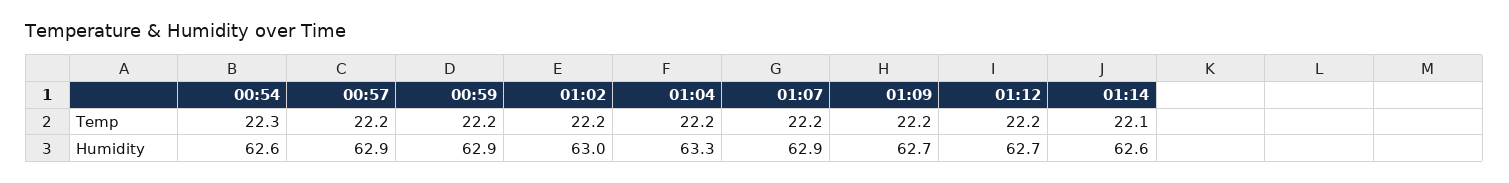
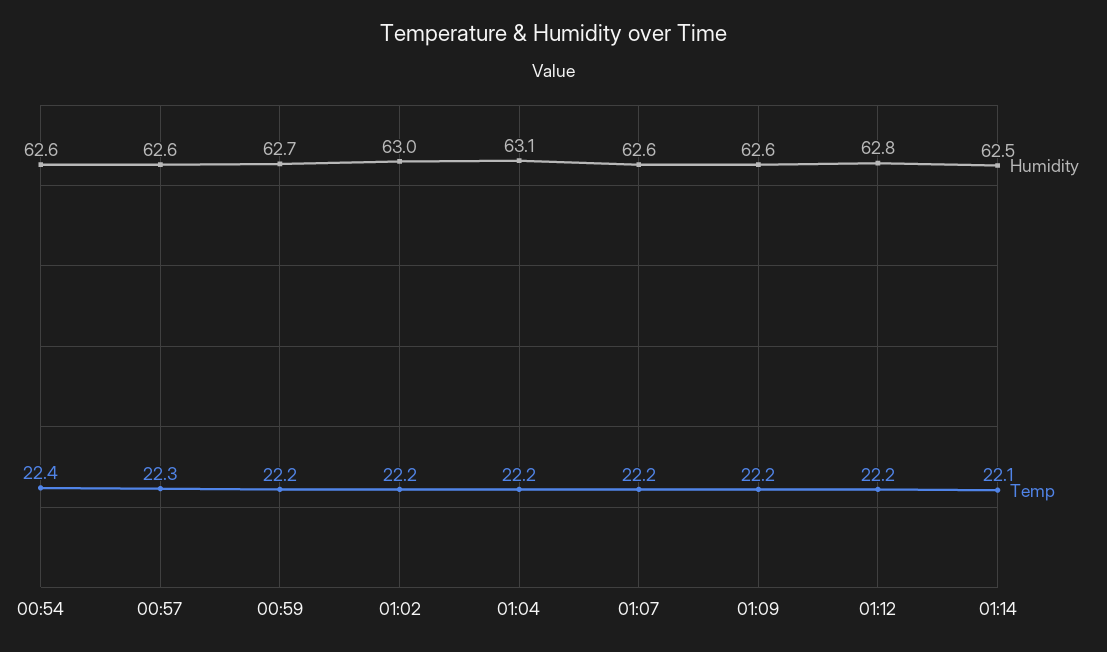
  {
    "Temp": {
-     "00:54": 22.3,
+     "00:54": 22.4,
-     "00:57": 22.2,
+     "00:57": 22.3,
      "00:59": 22.2,
      "01:02": 22.2,
      "01:04": 22.2,
      "01:07": 22.2,
      "01:09": 22.2,
      "01:12": 22.2,
      "01:14": 22.1
    },
    "Humidity": {
      "00:54": 62.6,
-     "00:57": 62.9,
+     "00:57": 62.6,
-     "00:59": 62.9,
+     "00:59": 62.7,
      "01:02": 63,
-     "01:04": 63.3,
+     "01:04": 63.1,
-     "01:07": 62.9,
+     "01:07": 62.6,
-     "01:09": 62.7,
+     "01:09": 62.6,
-     "01:12": 62.7,
+     "01:12": 62.8,
-     "01:14": 62.6
+     "01:14": 62.5
    }
  }

